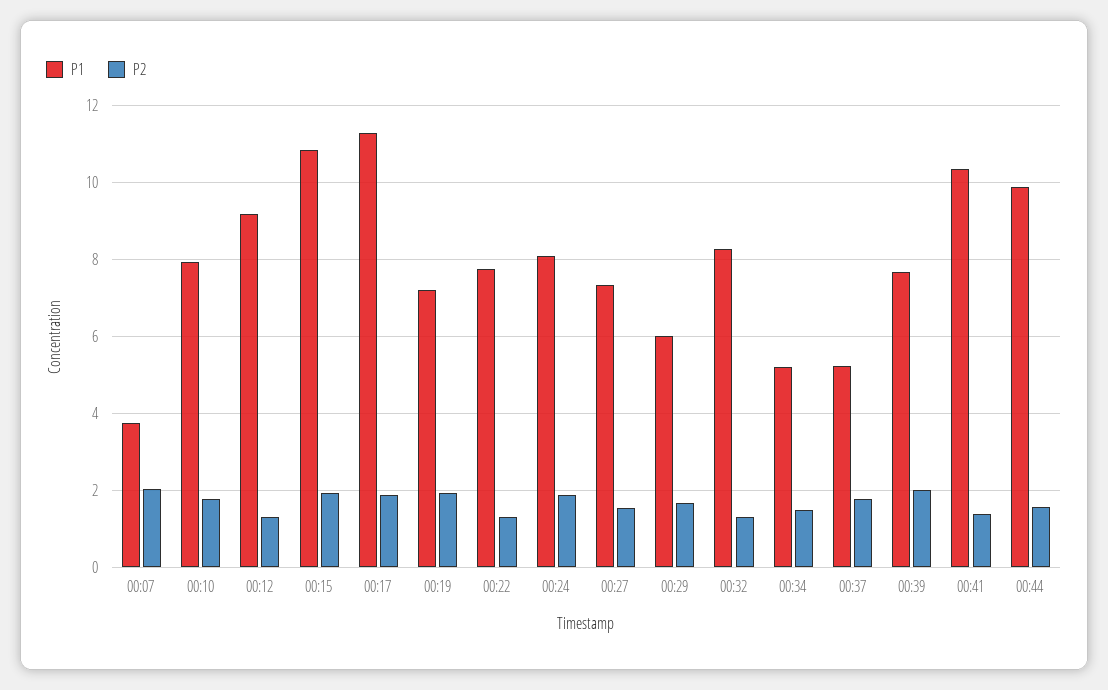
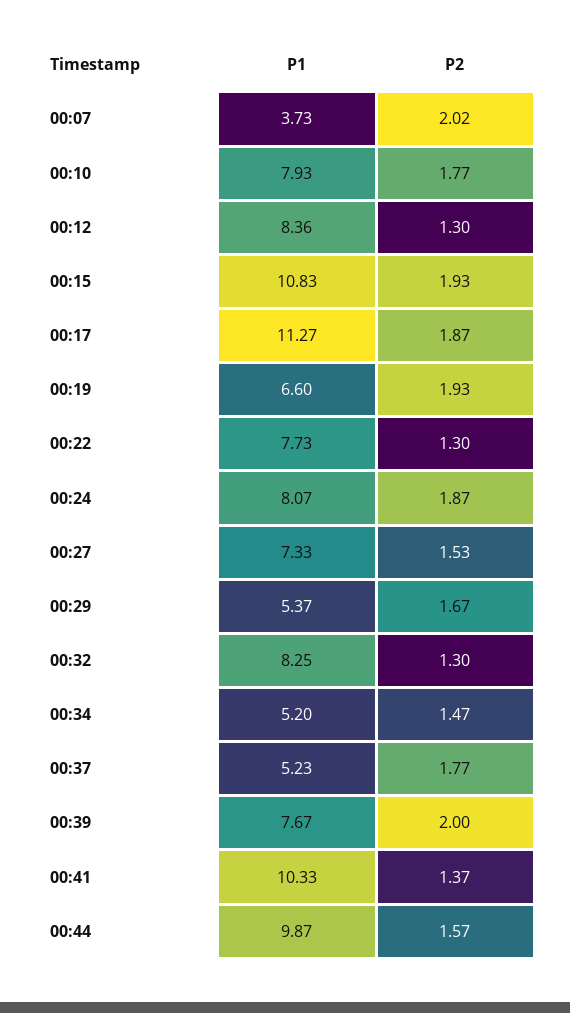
  {
    "P1": {
      "00:07": 3.73,
      "00:10": 7.93,
-     "00:12": 9.2,
+     "00:12": 8.36,
      "00:15": 10.83,
      "00:17": 11.27,
-     "00:19": 7.2,
+     "00:19": 6.6,
      "00:22": 7.73,
      "00:24": 8.07,
      "00:27": 7.33,
-     "00:29": 6,
+     "00:29": 5.37,
      "00:32": 8.25,
      "00:34": 5.2,
      "00:37": 5.23,
      "00:39": 7.67,
      "00:41": 10.33,
      "00:44": 9.87
    },
    "P2": {
      "00:07": 2.02,
      "00:10": 1.77,
      "00:12": 1.3,
      "00:15": 1.93,
      "00:17": 1.87,
      "00:19": 1.93,
      "00:22": 1.3,
      "00:24": 1.87,
      "00:27": 1.53,
      "00:29": 1.67,
      "00:32": 1.3,
      "00:34": 1.47,
      "00:37": 1.77,
      "00:39": 2,
      "00:41": 1.37,
      "00:44": 1.57
    }
  }

